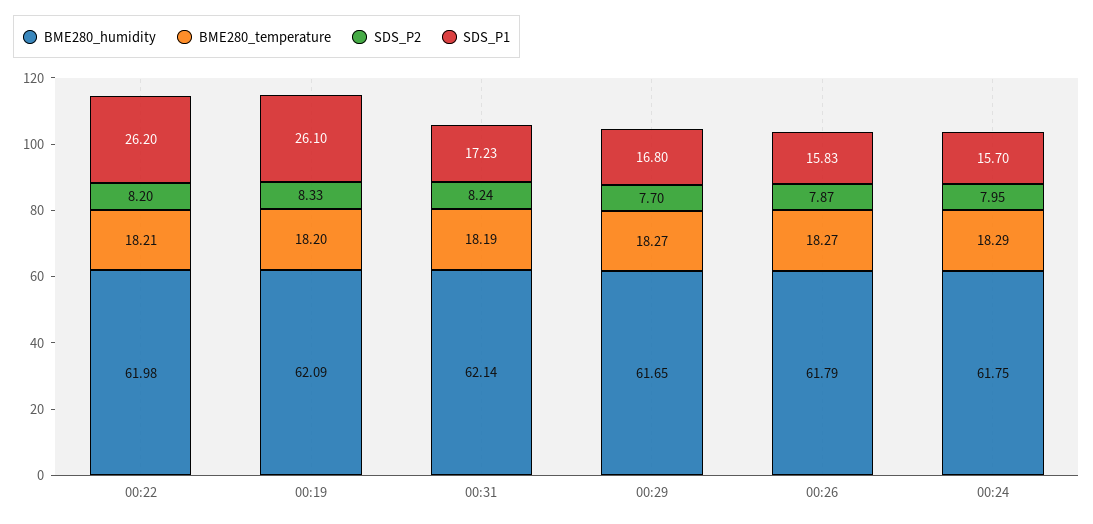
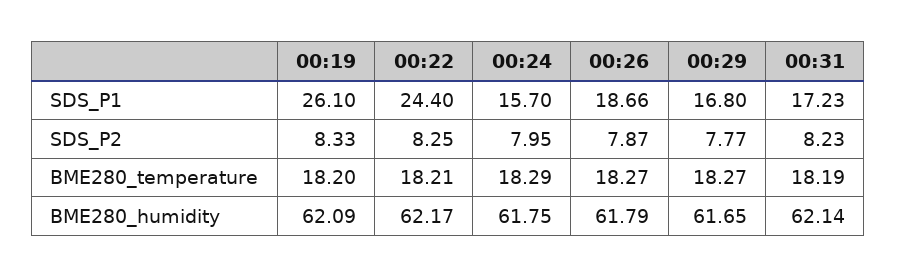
  {
    "BME280_humidity": {
-     "00:22": 61.98,
+     "00:22": 62.17,
      "00:19": 62.09,
      "00:31": 62.14,
      "00:29": 61.65,
      "00:26": 61.79,
      "00:24": 61.75
    },
    "BME280_temperature": {
      "00:22": 18.21,
      "00:19": 18.2,
      "00:31": 18.19,
      "00:29": 18.27,
      "00:26": 18.27,
      "00:24": 18.29
    },
    "SDS_P2": {
-     "00:22": 8.2,
+     "00:22": 8.25,
      "00:19": 8.33,
-     "00:31": 8.24,
+     "00:31": 8.23,
-     "00:29": 7.7,
+     "00:29": 7.77,
      "00:26": 7.87,
      "00:24": 7.95
    },
    "SDS_P1": {
-     "00:22": 26.2,
+     "00:22": 24.4,
      "00:19": 26.1,
      "00:31": 17.23,
      "00:29": 16.8,
-     "00:26": 15.83,
+     "00:26": 18.66,
      "00:24": 15.7
    }
  }

